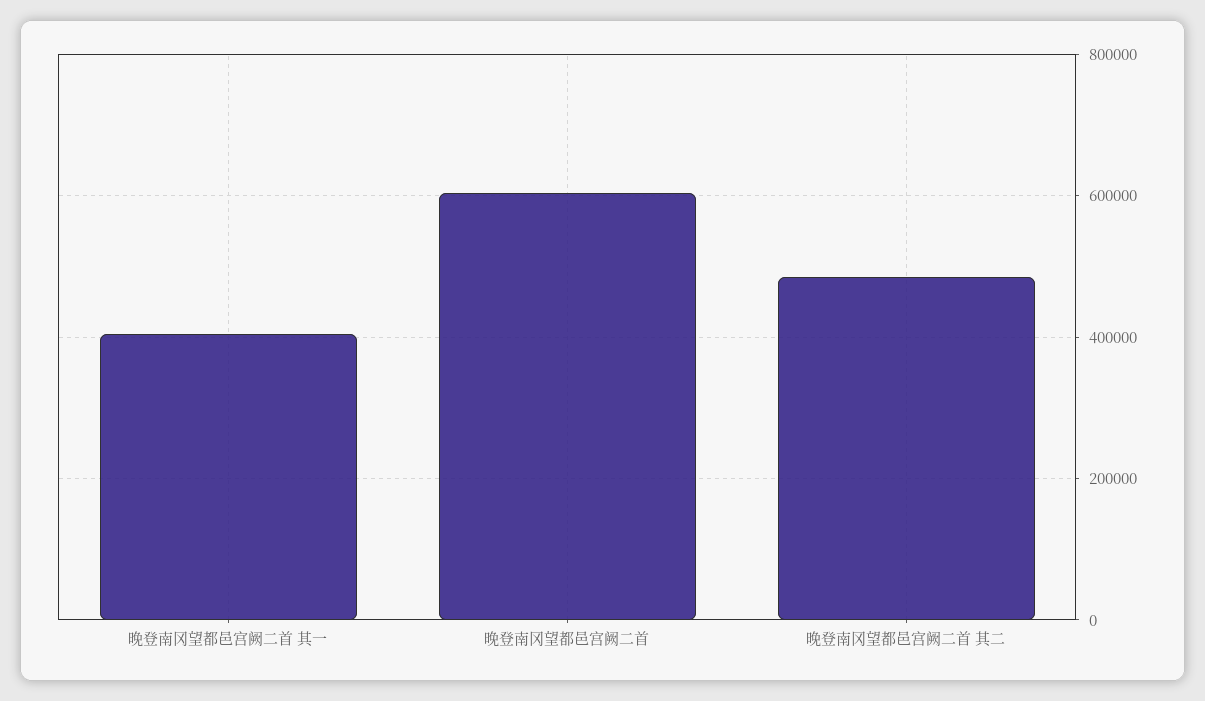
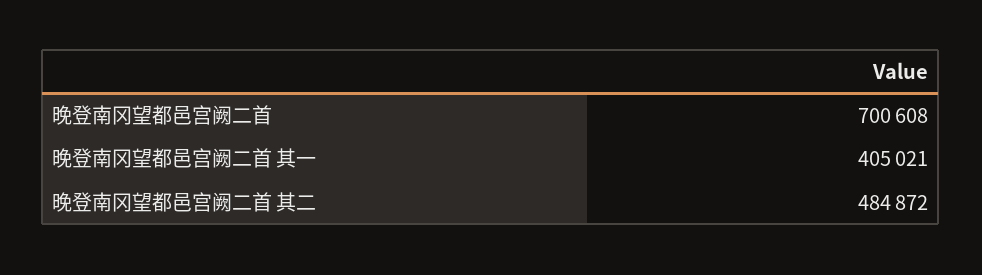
  {
    "晚登南冈望都邑宫阙二首 其一": 405021,
-   "晚登南冈望都邑宫阙二首": 600000,
+   "晚登南冈望都邑宫阙二首": 700608,
    "晚登南冈望都邑宫阙二首 其二": 484872
  }

